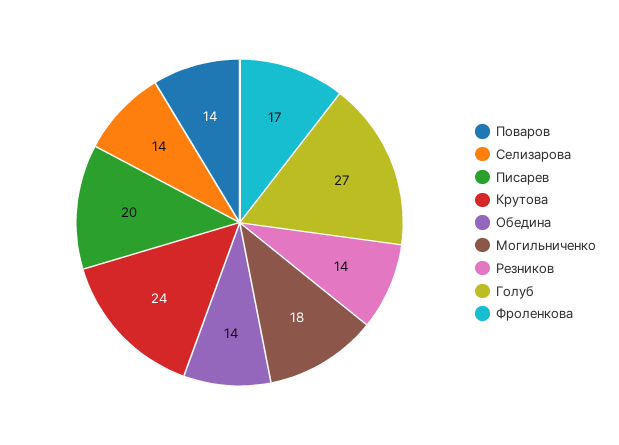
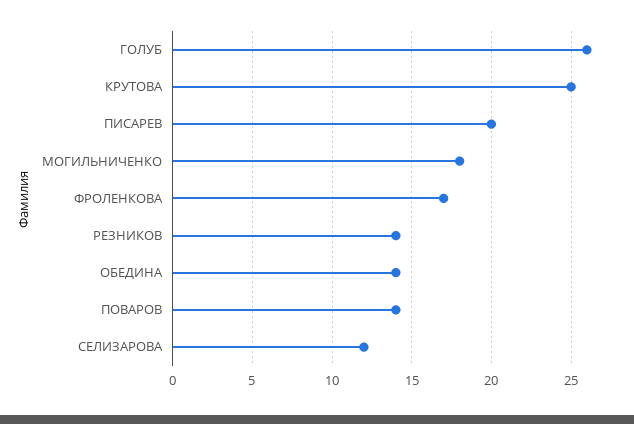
  {
    "Поваров": 14,
-   "Селизарова": 14,
+   "Селизарова": 12,
    "Писарев": 20,
-   "Крутова": 24,
+   "Крутова": 25,
    "Обедина": 14,
    "Могильниченко": 18,
    "Резников": 14,
-   "Голуб": 27,
+   "Голуб": 26,
    "Фроленкова": 17
  }

